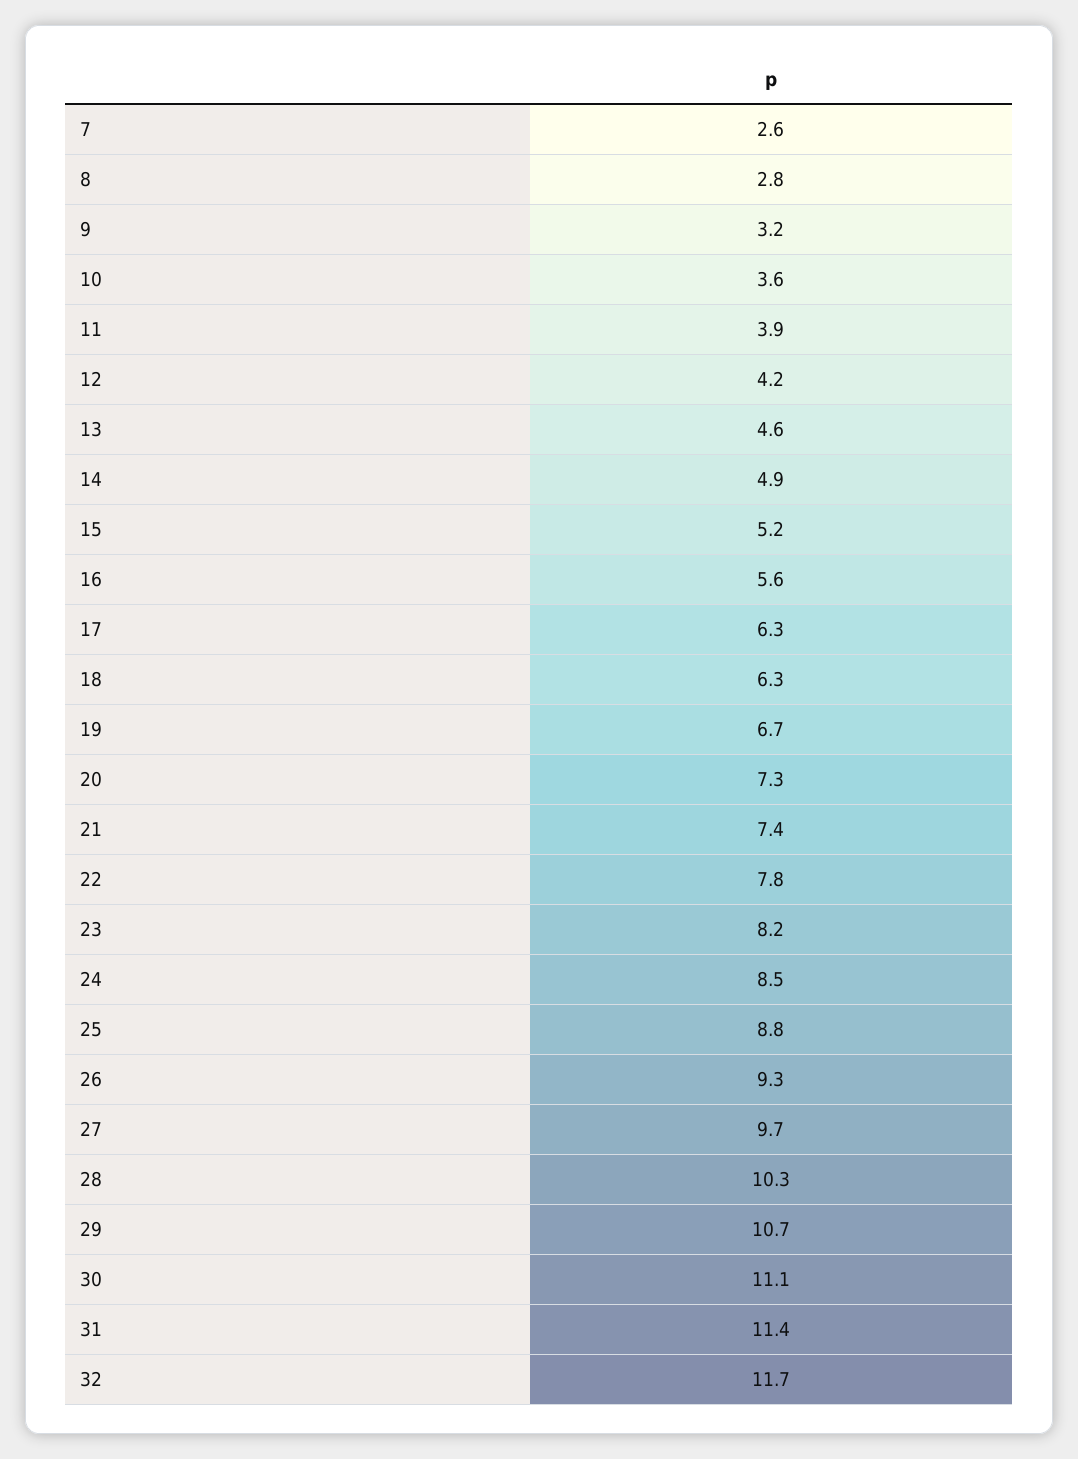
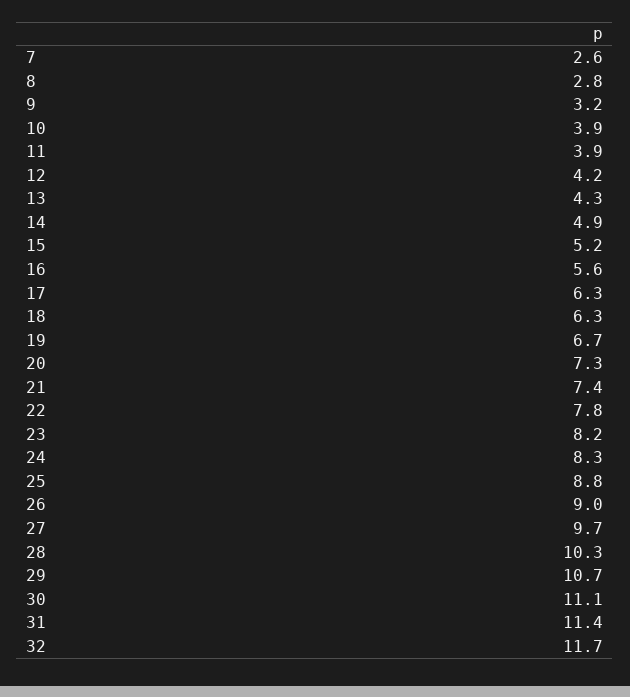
  {
    "7": 2.6,
    "8": 2.8,
    "9": 3.2,
-   "10": 3.6,
+   "10": 3.9,
    "11": 3.9,
    "12": 4.2,
-   "13": 4.6,
+   "13": 4.3,
    "14": 4.9,
    "15": 5.2,
    "16": 5.6,
    "17": 6.3,
    "18": 6.3,
    "19": 6.7,
    "20": 7.3,
    "21": 7.4,
    "22": 7.8,
    "23": 8.2,
-   "24": 8.5,
+   "24": 8.3,
    "25": 8.8,
-   "26": 9.3,
+   "26": 9,
    "27": 9.7,
    "28": 10.3,
    "29": 10.7,
    "30": 11.1,
    "31": 11.4,
    "32": 11.7
  }

